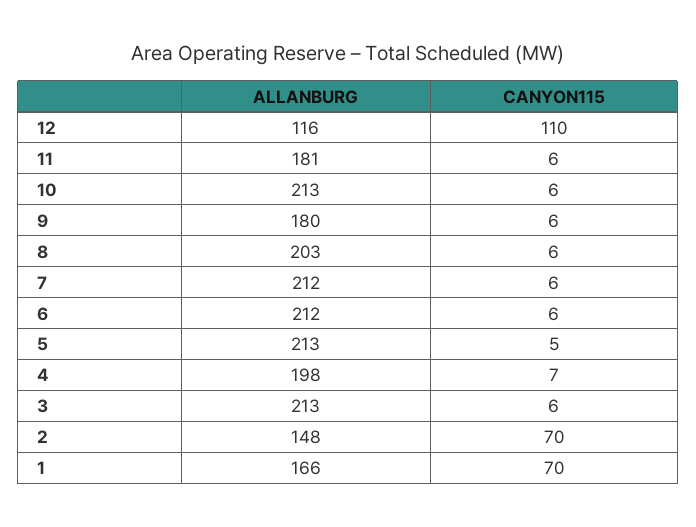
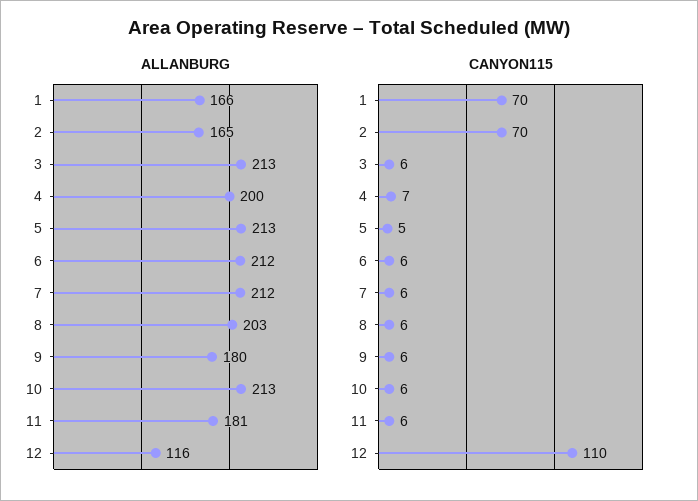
  {
    "ALLANBURG": {
      "12": 116,
      "11": 181,
      "10": 213,
      "9": 180,
      "8": 203,
      "7": 212,
      "6": 212,
      "5": 213,
-     "4": 198,
+     "4": 200,
      "3": 213,
-     "2": 148,
+     "2": 165,
      "1": 166
    },
    "CANYON115": {
      "12": 110,
      "11": 6,
      "10": 6,
      "9": 6,
      "8": 6,
      "7": 6,
      "6": 6,
      "5": 5,
      "4": 7,
      "3": 6,
      "2": 70,
      "1": 70
    }
  }

